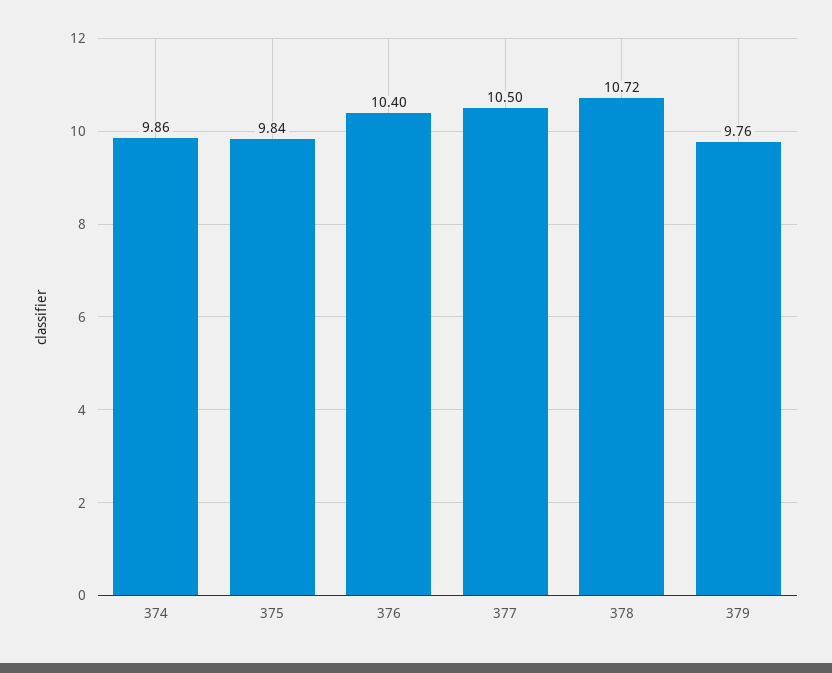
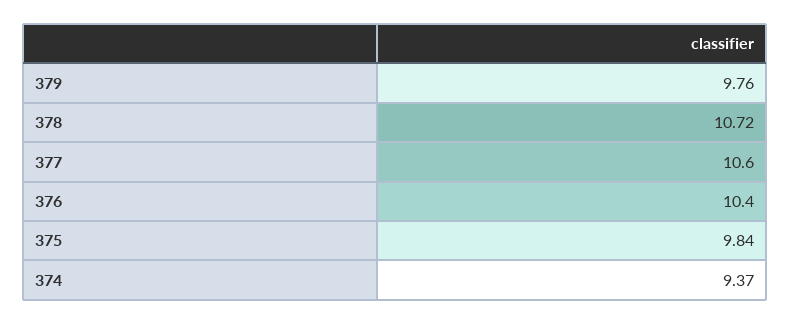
  {
-   "374": 9.86,
+   "374": 9.37,
    "375": 9.84,
    "376": 10.4,
-   "377": 10.5,
+   "377": 10.6,
    "378": 10.72,
    "379": 9.76
  }

